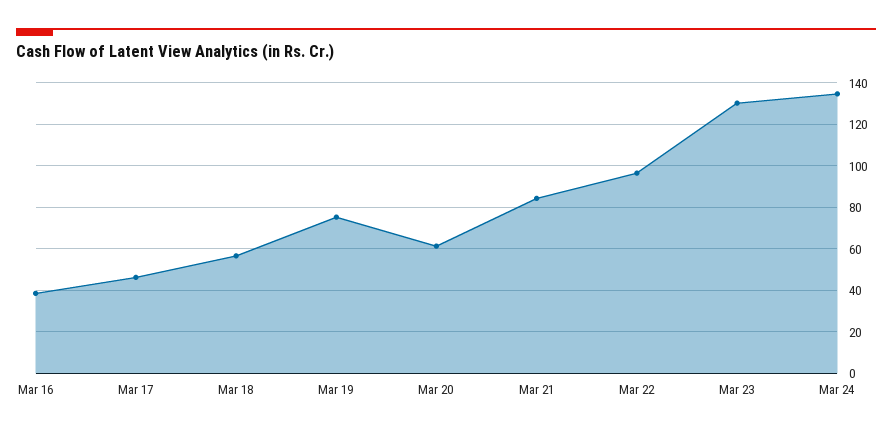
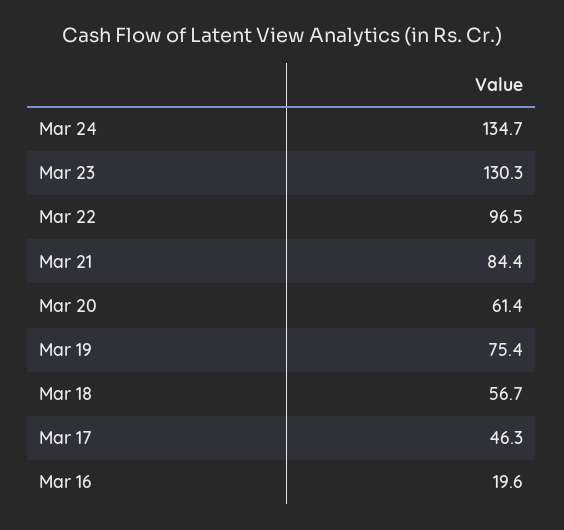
  {
-   "Mar 16": 40,
+   "Mar 16": 19.6,
    "Mar 17": 46.3,
    "Mar 18": 56.7,
    "Mar 19": 75.4,
    "Mar 20": 61.4,
    "Mar 21": 84.4,
    "Mar 22": 96.5,
    "Mar 23": 130.3,
    "Mar 24": 134.7
  }

